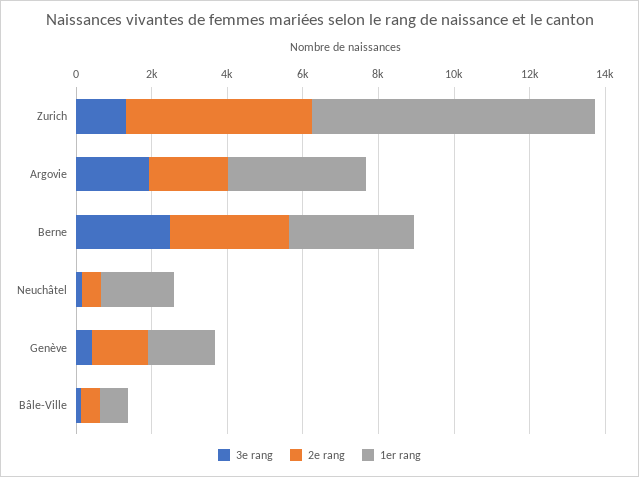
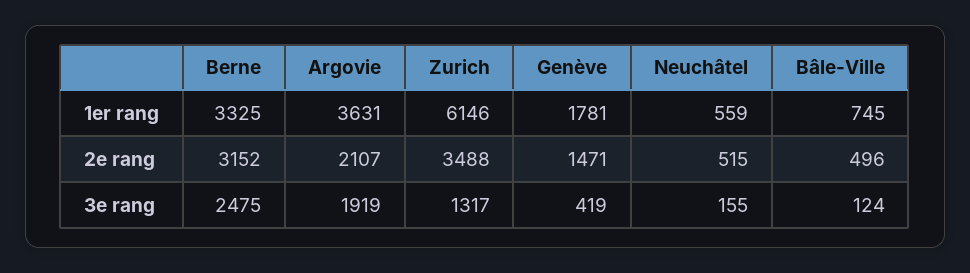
  {
    "3e rang": {
      "Zurich": 1317,
      "Argovie": 1919,
      "Berne": 2475,
      "Neuchâtel": 155,
      "Genève": 419,
      "Bâle-Ville": 124
    },
    "2e rang": {
-     "Zurich": 5000,
+     "Zurich": 3488,
      "Argovie": 2107,
      "Berne": 3152,
      "Neuchâtel": 515,
      "Genève": 1471,
      "Bâle-Ville": 496
    },
    "1er rang": {
-     "Zurich": 7500,
+     "Zurich": 6146,
      "Argovie": 3631,
      "Berne": 3325,
-     "Neuchâtel": 2000,
+     "Neuchâtel": 559,
      "Genève": 1781,
      "Bâle-Ville": 745
    }
  }

